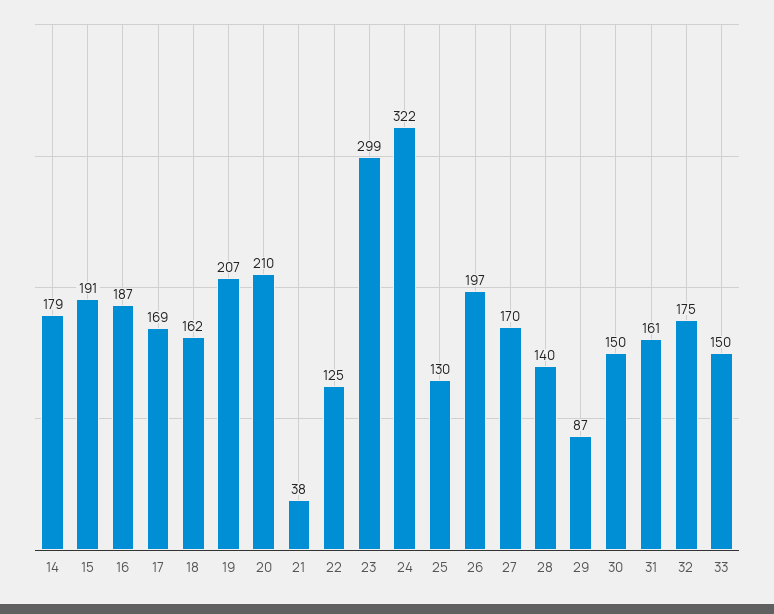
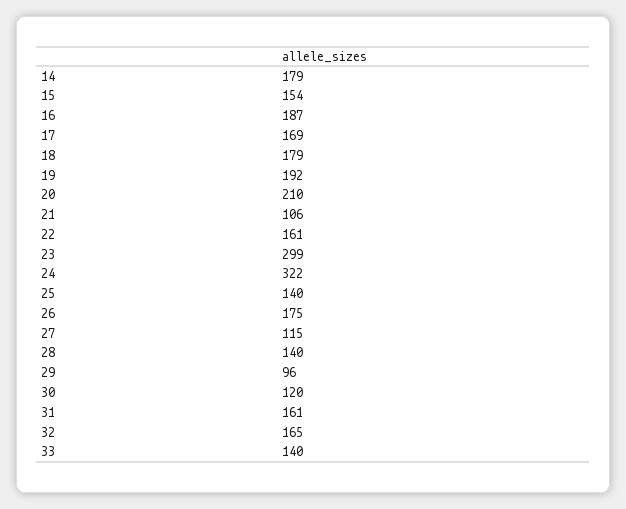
  {
    "14": 179,
-   "15": 191,
+   "15": 154,
    "16": 187,
    "17": 169,
-   "18": 162,
+   "18": 179,
-   "19": 207,
+   "19": 192,
    "20": 210,
-   "21": 38,
+   "21": 106,
-   "22": 125,
+   "22": 161,
    "23": 299,
    "24": 322,
-   "25": 130,
+   "25": 140,
-   "26": 197,
+   "26": 175,
-   "27": 170,
+   "27": 115,
    "28": 140,
-   "29": 87,
+   "29": 96,
-   "30": 150,
+   "30": 120,
    "31": 161,
-   "32": 175,
+   "32": 165,
-   "33": 150
+   "33": 140
  }

